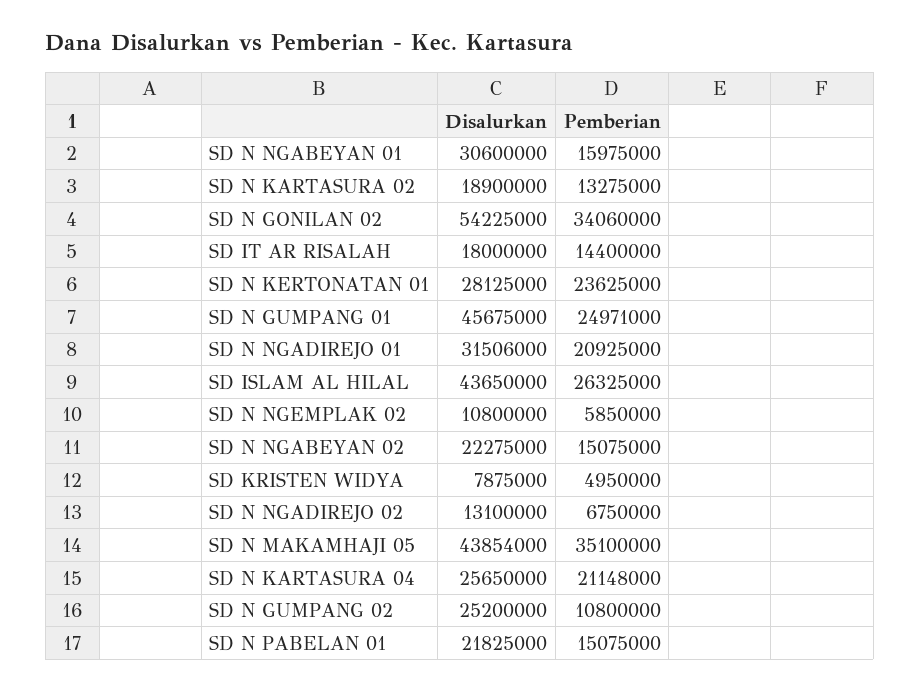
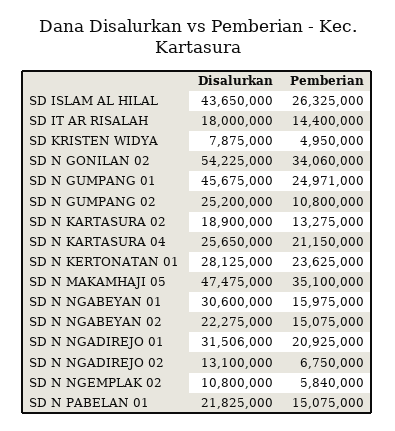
  {
    "Disalurkan": {
      "SD N NGABEYAN 01": 30600000,
      "SD N KARTASURA 02": 18900000,
      "SD N GONILAN 02": 54225000,
      "SD IT AR RISALAH": 18000000,
      "SD N KERTONATAN 01": 28125000,
      "SD N GUMPANG 01": 45675000,
      "SD N NGADIREJO 01": 31506000,
      "SD ISLAM AL HILAL": 43650000,
      "SD N NGEMPLAK 02": 10800000,
      "SD N NGABEYAN 02": 22275000,
      "SD KRISTEN WIDYA": 7875000,
      "SD N NGADIREJO 02": 13100000,
-     "SD N MAKAMHAJI 05": 43854000,
+     "SD N MAKAMHAJI 05": 47475000,
      "SD N KARTASURA 04": 25650000,
      "SD N GUMPANG 02": 25200000,
      "SD N PABELAN 01": 21825000
    },
    "Pemberian": {
      "SD N NGABEYAN 01": 15975000,
      "SD N KARTASURA 02": 13275000,
      "SD N GONILAN 02": 34060000,
      "SD IT AR RISALAH": 14400000,
      "SD N KERTONATAN 01": 23625000,
      "SD N GUMPANG 01": 24971000,
      "SD N NGADIREJO 01": 20925000,
      "SD ISLAM AL HILAL": 26325000,
-     "SD N NGEMPLAK 02": 5850000,
+     "SD N NGEMPLAK 02": 5840000,
      "SD N NGABEYAN 02": 15075000,
      "SD KRISTEN WIDYA": 4950000,
      "SD N NGADIREJO 02": 6750000,
      "SD N MAKAMHAJI 05": 35100000,
-     "SD N KARTASURA 04": 21148000,
+     "SD N KARTASURA 04": 21150000,
      "SD N GUMPANG 02": 10800000,
      "SD N PABELAN 01": 15075000
    }
  }

